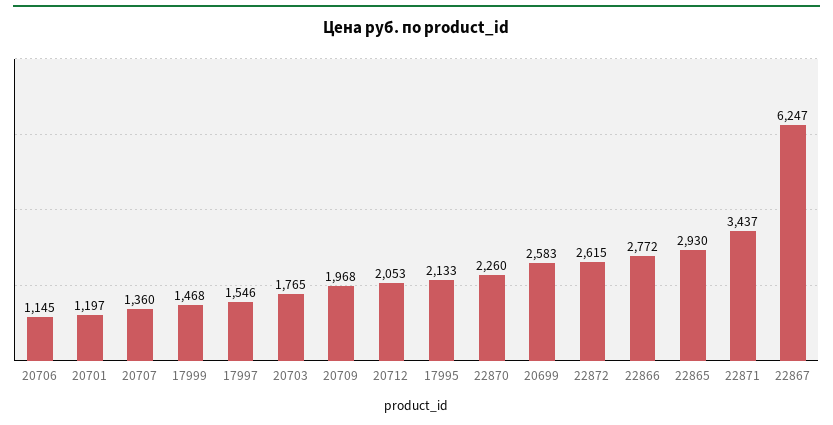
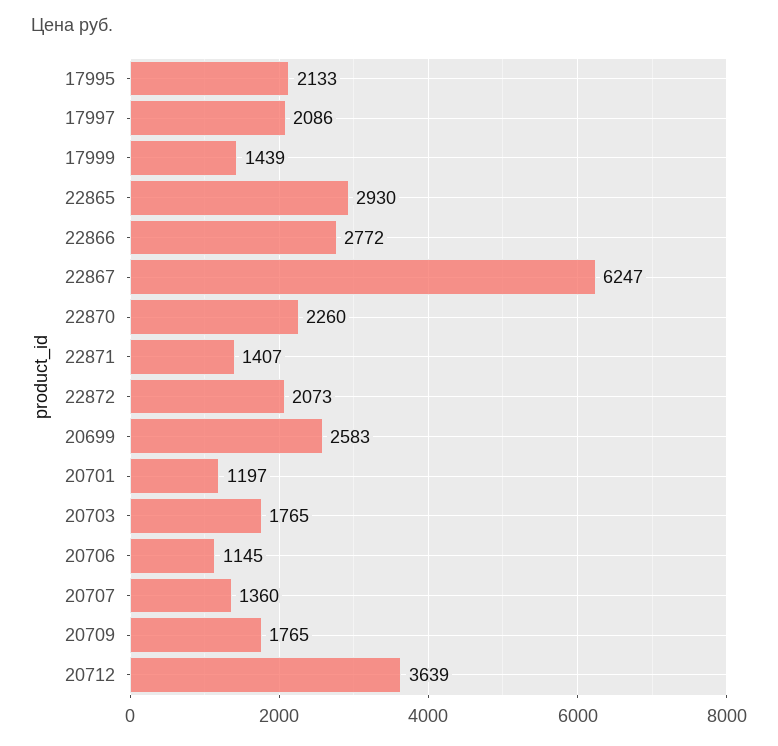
  {
    "20706": 1145,
    "20701": 1197,
    "20707": 1360,
-   "17999": 1468,
+   "17999": 1439,
-   "17997": 1546,
+   "17997": 2086,
    "20703": 1765,
-   "20709": 1968,
+   "20709": 1765,
-   "20712": 2053,
+   "20712": 3639,
    "17995": 2133,
    "22870": 2260,
    "20699": 2583,
-   "22872": 2615,
+   "22872": 2073,
    "22866": 2772,
    "22865": 2930,
-   "22871": 3437,
+   "22871": 1407,
    "22867": 6247
  }

